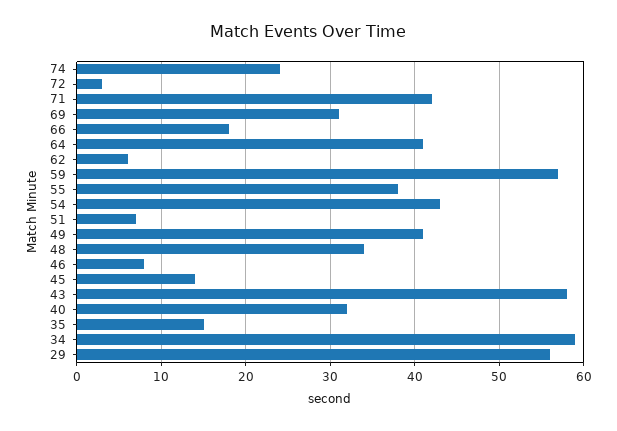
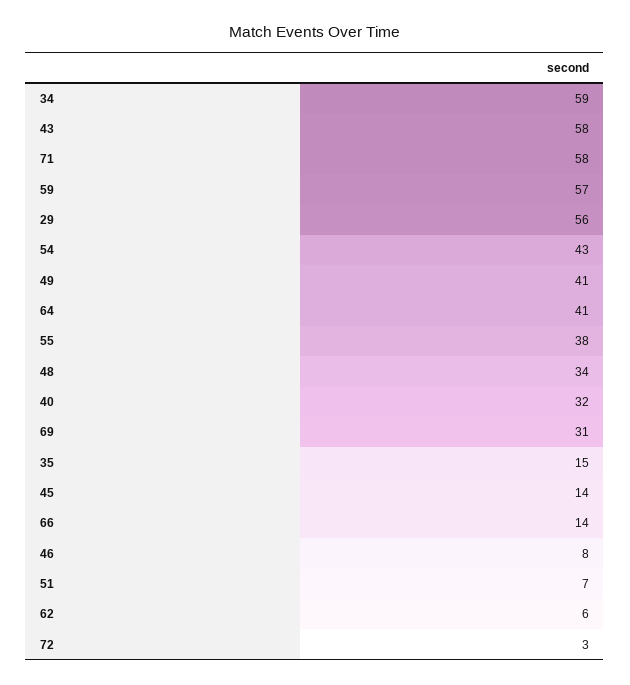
  {
-   "74": 24,
    "72": 3,
-   "71": 42,
+   "71": 58,
    "69": 31,
-   "66": 18,
+   "66": 14,
    "64": 41,
    "62": 6,
    "59": 57,
    "55": 38,
    "54": 43,
    "51": 7,
    "49": 41,
    "48": 34,
    "46": 8,
    "45": 14,
    "43": 58,
    "40": 32,
    "35": 15,
    "34": 59,
    "29": 56
  }

